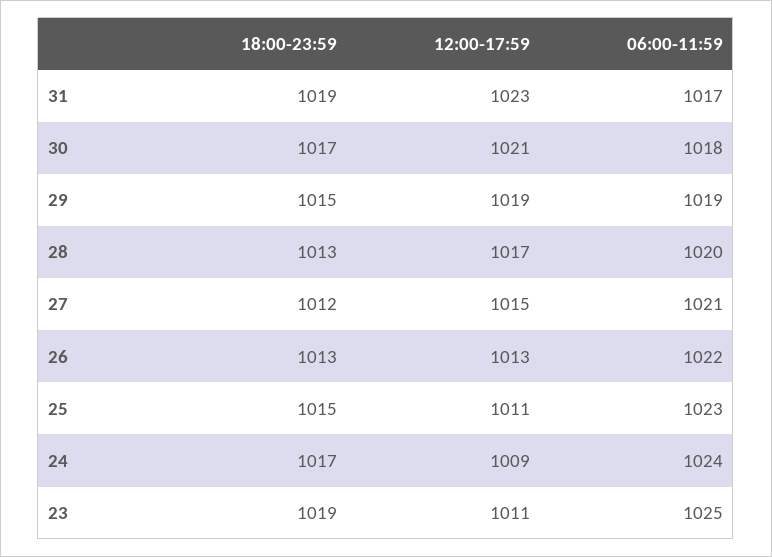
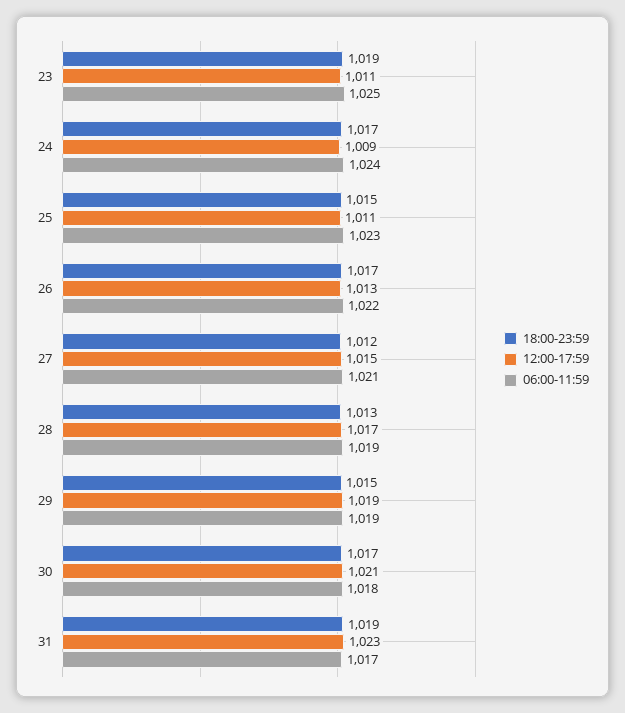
  {
    "18:00-23:59": {
      "31": 1019,
      "30": 1017,
      "29": 1015,
      "28": 1013,
      "27": 1012,
-     "26": 1013,
+     "26": 1017,
      "25": 1015,
      "24": 1017,
      "23": 1019
    },
    "12:00-17:59": {
      "31": 1023,
      "30": 1021,
      "29": 1019,
      "28": 1017,
      "27": 1015,
      "26": 1013,
      "25": 1011,
      "24": 1009,
      "23": 1011
    },
    "06:00-11:59": {
      "31": 1017,
      "30": 1018,
      "29": 1019,
-     "28": 1020,
+     "28": 1019,
      "27": 1021,
      "26": 1022,
      "25": 1023,
      "24": 1024,
      "23": 1025
    }
  }

